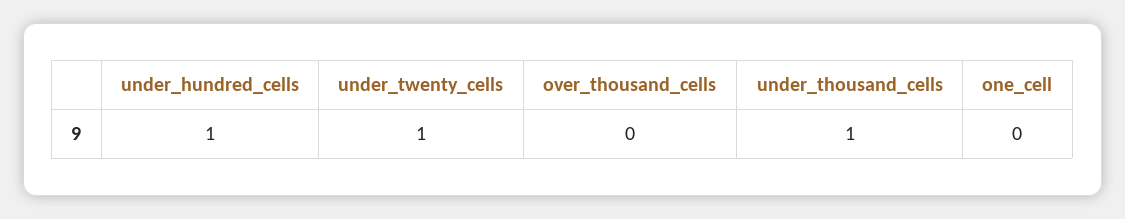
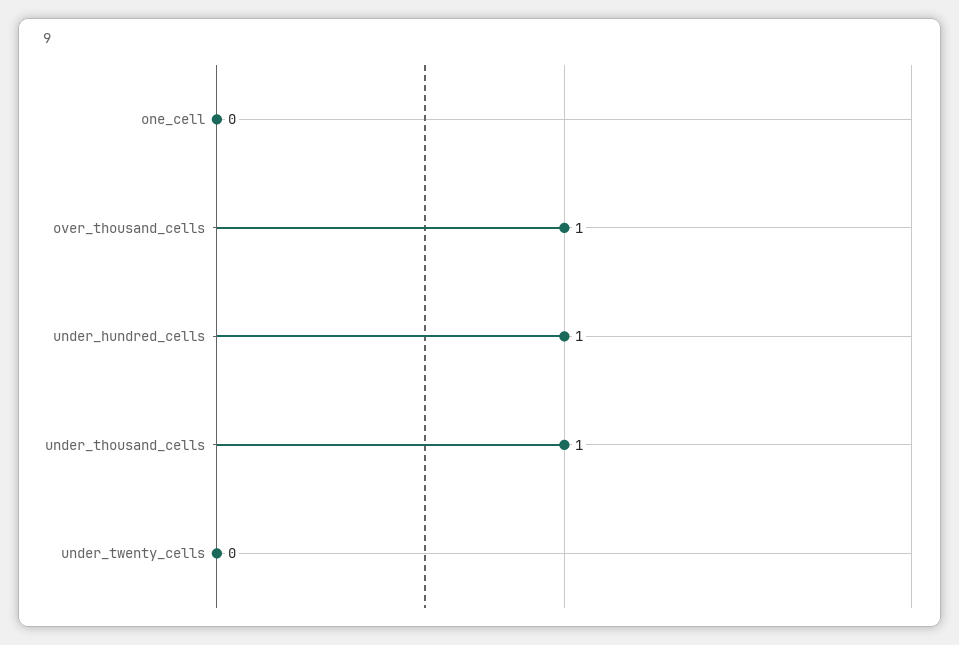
  {
    "under_hundred_cells": 1,
-   "under_twenty_cells": 1,
+   "under_twenty_cells": 0,
-   "over_thousand_cells": 0,
+   "over_thousand_cells": 1,
    "under_thousand_cells": 1,
    "one_cell": 0
  }

